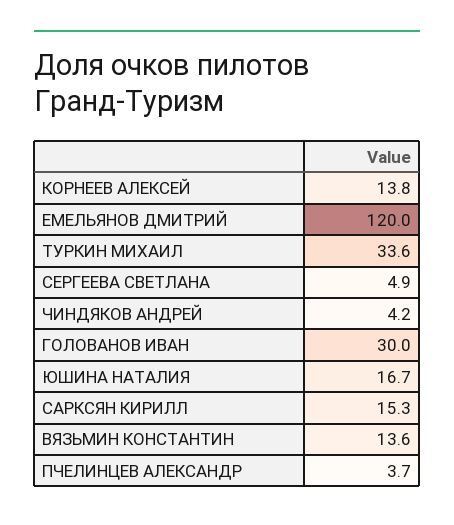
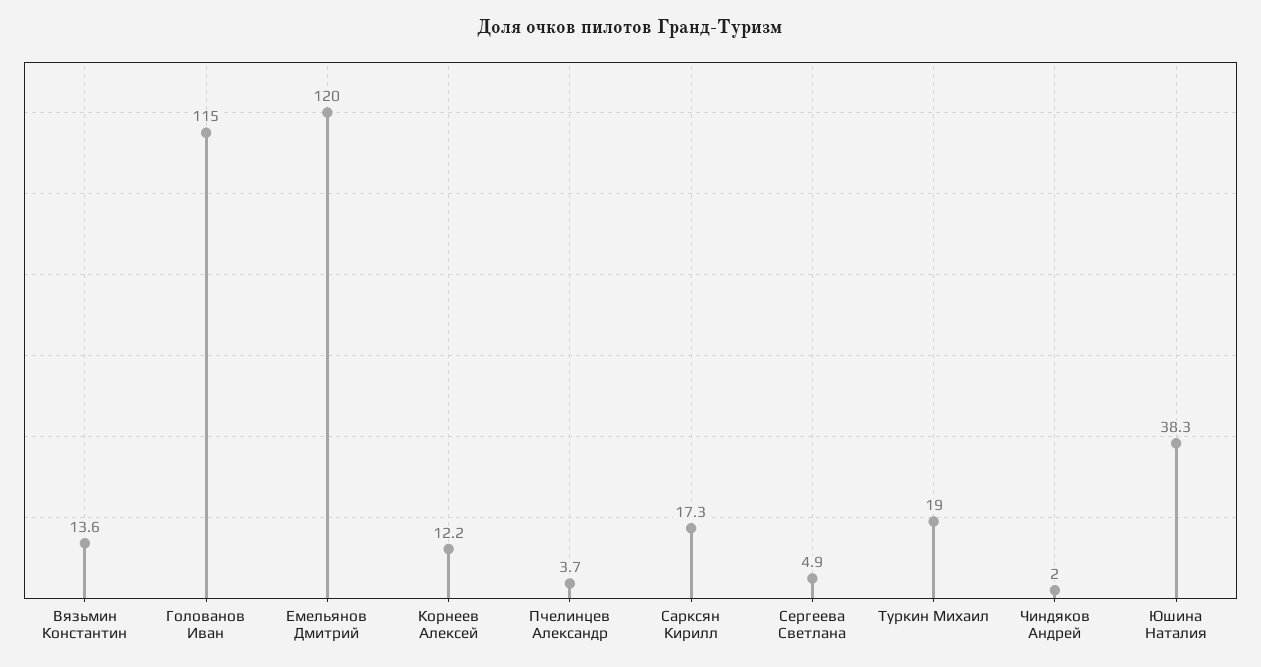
  {
-   "КОРНЕЕВ АЛЕКСЕЙ": 13.8,
+   "КОРНЕЕВ АЛЕКСЕЙ": 12.2,
    "ЕМЕЛЬЯНОВ ДМИТРИЙ": 120,
-   "ТУРКИН МИХАИЛ": 33.6,
+   "ТУРКИН МИХАИЛ": 19,
    "СЕРГЕЕВА СВЕТЛАНА": 4.9,
-   "ЧИНДЯКОВ АНДРЕЙ": 4.2,
+   "ЧИНДЯКОВ АНДРЕЙ": 2,
-   "ГОЛОВАНОВ ИВАН": 30,
+   "ГОЛОВАНОВ ИВАН": 115,
-   "ЮШИНА НАТАЛИЯ": 16.7,
+   "ЮШИНА НАТАЛИЯ": 38.3,
-   "САРКСЯН КИРИЛЛ": 15.3,
+   "САРКСЯН КИРИЛЛ": 17.3,
    "ВЯЗЬМИН КОНСТАНТИН": 13.6,
    "ПЧЕЛИНЦЕВ АЛЕКСАНДР": 3.7
  }

